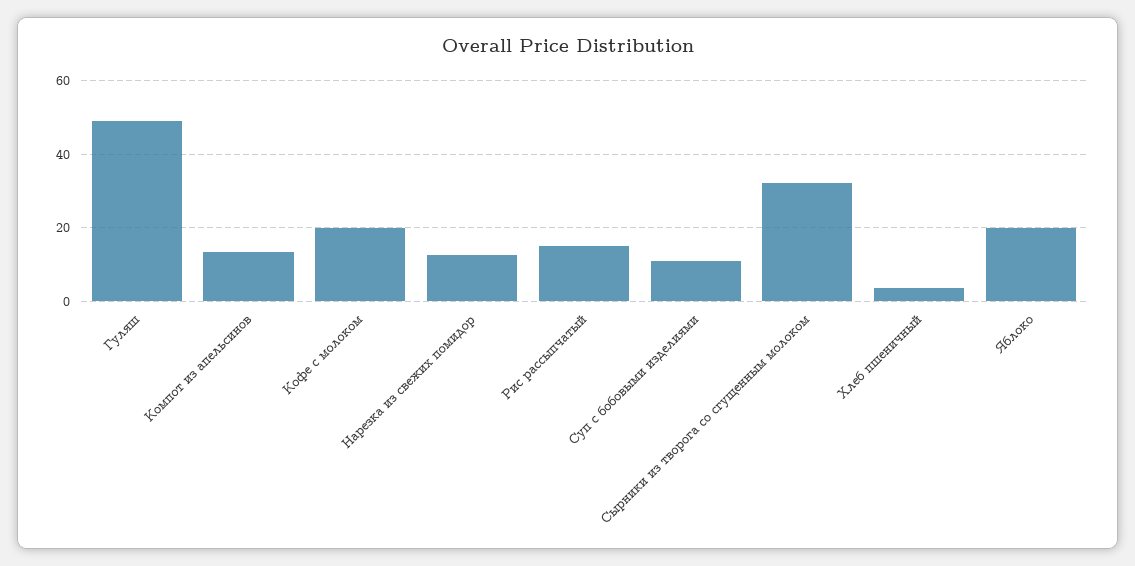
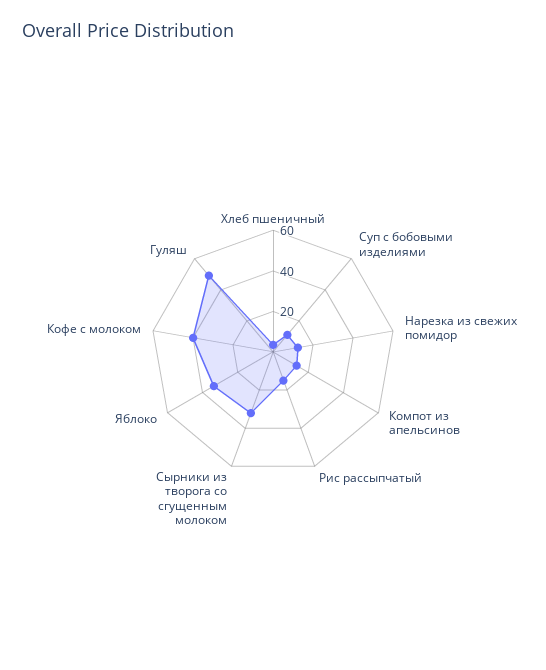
  {
    "Гуляш": 50,
    "Компот из апельсинов": 14,
-   "Кофе с молоком": 20,
+   "Кофе с молоком": 40,
    "Нарезка из свежих помидор": 12,
    "Рис рассыпчатый": 16,
    "Суп с бобовыми изделиями": 12,
    "Сырники из творога со сгущенным молоком": 32,
    "Хлеб пшеничный": 4,
-   "Яблоко": 20
+   "Яблоко": 35
  }

